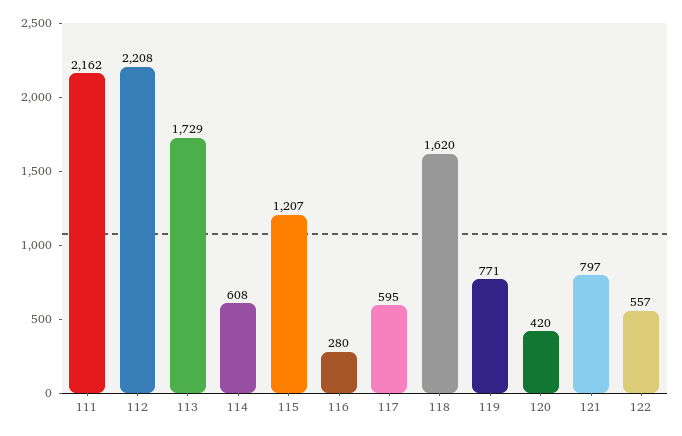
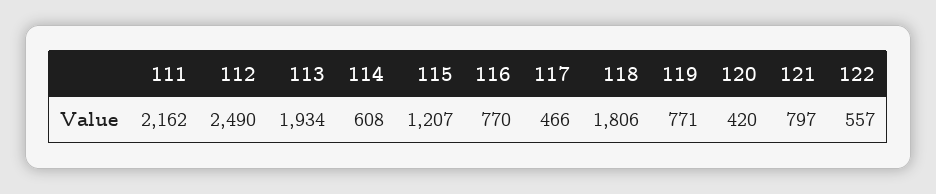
  {
    "111": 2162,
-   "112": 2208,
+   "112": 2490,
-   "113": 1729,
+   "113": 1934,
    "114": 608,
    "115": 1207,
-   "116": 280,
+   "116": 770,
-   "117": 595,
+   "117": 466,
-   "118": 1620,
+   "118": 1806,
    "119": 771,
    "120": 420,
    "121": 797,
    "122": 557
  }

